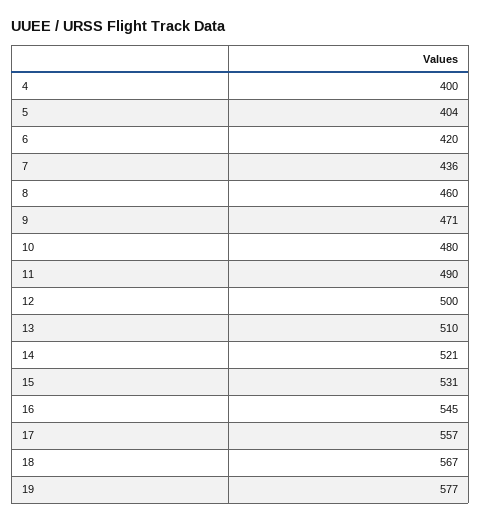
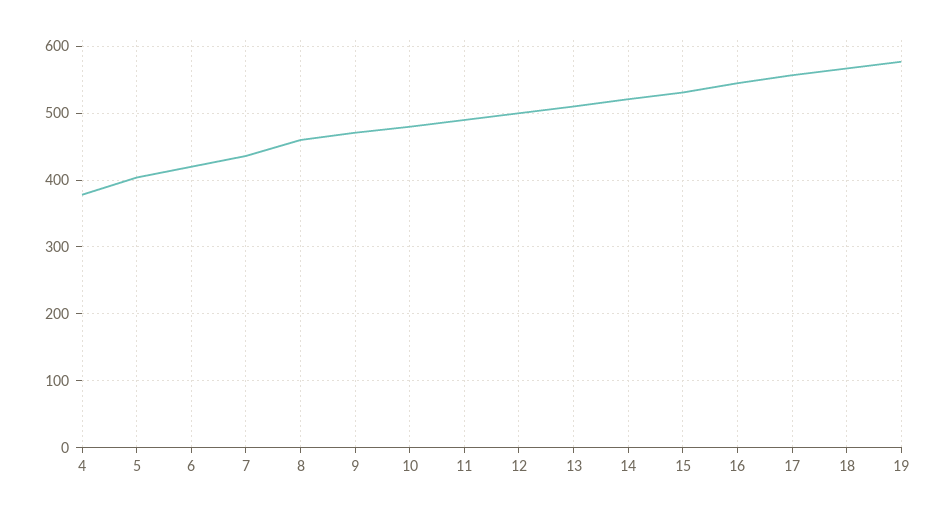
  {
-   "4": 400,
+   "4": 380,
    "5": 404,
    "6": 420,
    "7": 436,
    "8": 460,
    "9": 471,
    "10": 480,
    "11": 490,
    "12": 500,
    "13": 510,
    "14": 521,
    "15": 531,
    "16": 545,
    "17": 557,
    "18": 567,
    "19": 577
  }

